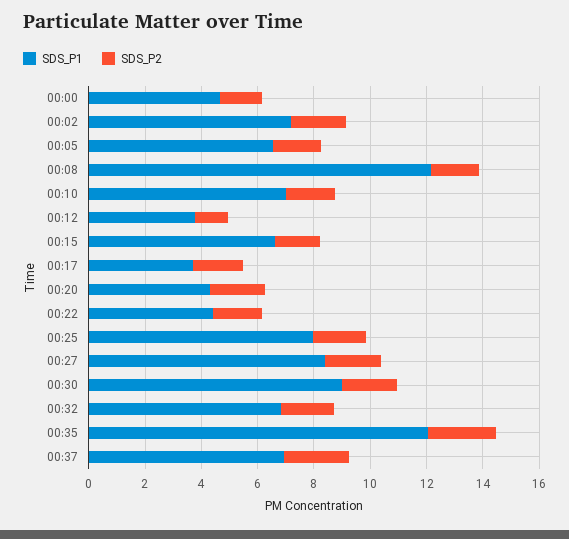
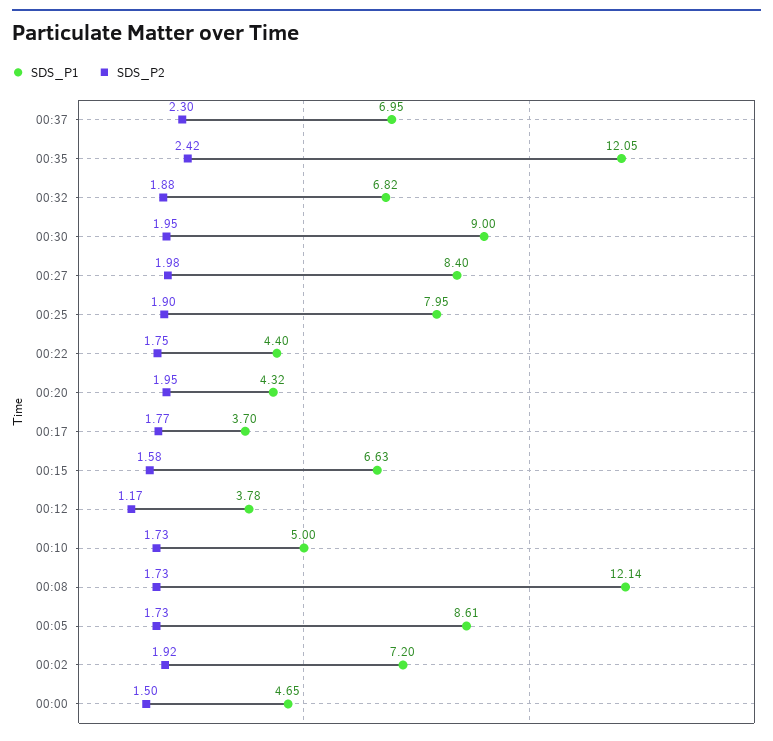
  {
    "SDS_P1": {
      "00:00": 4.65,
      "00:02": 7.2,
-     "00:05": 6.5,
+     "00:05": 8.61,
      "00:08": 12.14,
-     "00:10": 7,
+     "00:10": 5,
      "00:12": 3.78,
      "00:15": 6.63,
      "00:17": 3.7,
      "00:20": 4.32,
      "00:22": 4.4,
      "00:25": 7.95,
      "00:27": 8.4,
      "00:30": 9,
      "00:32": 6.82,
      "00:35": 12.05,
      "00:37": 6.95
    },
    "SDS_P2": {
      "00:00": 1.5,
      "00:02": 1.92,
      "00:05": 1.73,
      "00:08": 1.73,
      "00:10": 1.73,
      "00:12": 1.17,
      "00:15": 1.58,
      "00:17": 1.77,
      "00:20": 1.95,
      "00:22": 1.75,
      "00:25": 1.9,
      "00:27": 1.98,
      "00:30": 1.95,
      "00:32": 1.88,
      "00:35": 2.42,
      "00:37": 2.3
    }
  }

